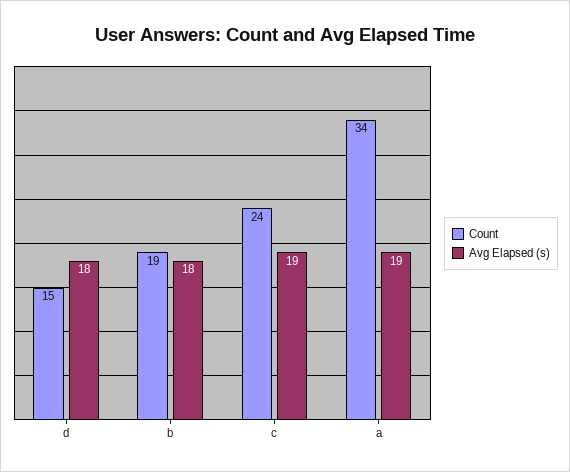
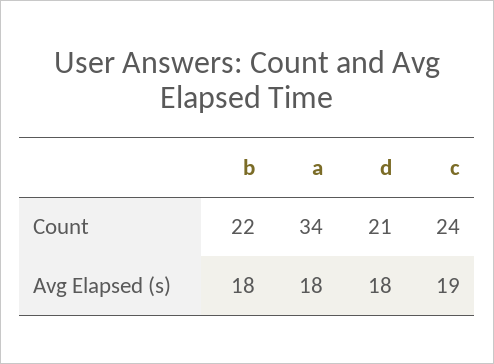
  {
    "Count": {
-     "d": 15,
+     "d": 21,
-     "b": 19,
+     "b": 22,
      "c": 24,
      "a": 34
    },
    "Avg Elapsed (s)": {
      "d": 18,
      "b": 18,
      "c": 19,
-     "a": 19
+     "a": 18
    }
  }

